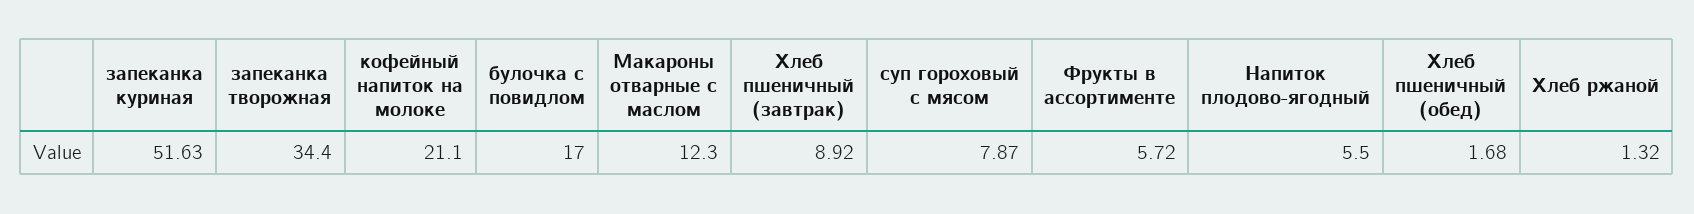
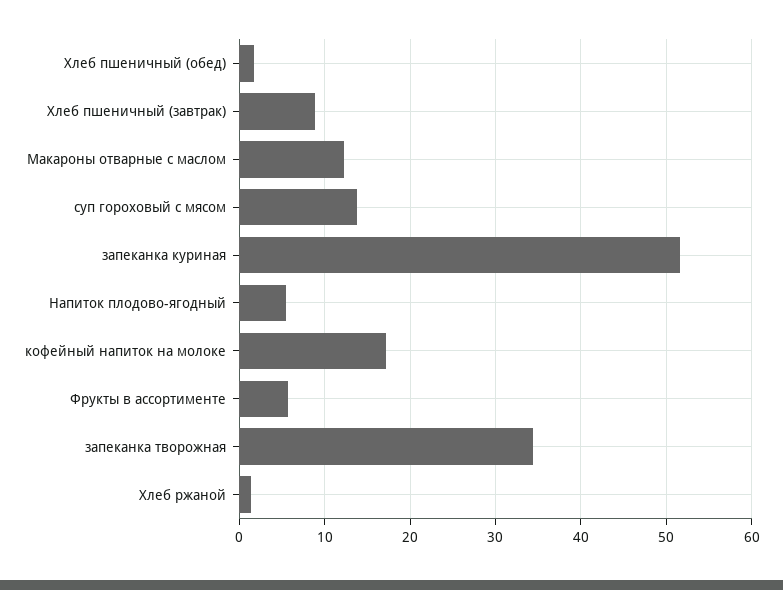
  {
    "запеканка куриная": 51.63,
    "запеканка творожная": 34.4,
-   "кофейный напиток на молоке": 21.1,
+   "кофейный напиток на молоке": 17,
-   "булочка с повидлом": 17,
    "Макароны отварные с маслом": 12.3,
    "Хлеб пшеничный (завтрак)": 8.92,
-   "суп гороховый с мясом": 7.87,
+   "суп гороховый с мясом": 14,
    "Фрукты в ассортименте": 5.72,
    "Напиток плодово-ягодный": 5.5,
    "Хлеб пшеничный (обед)": 1.68,
    "Хлеб ржаной": 1.32
  }

